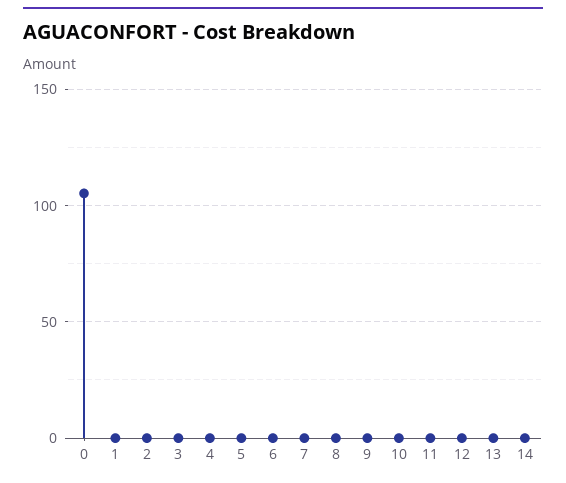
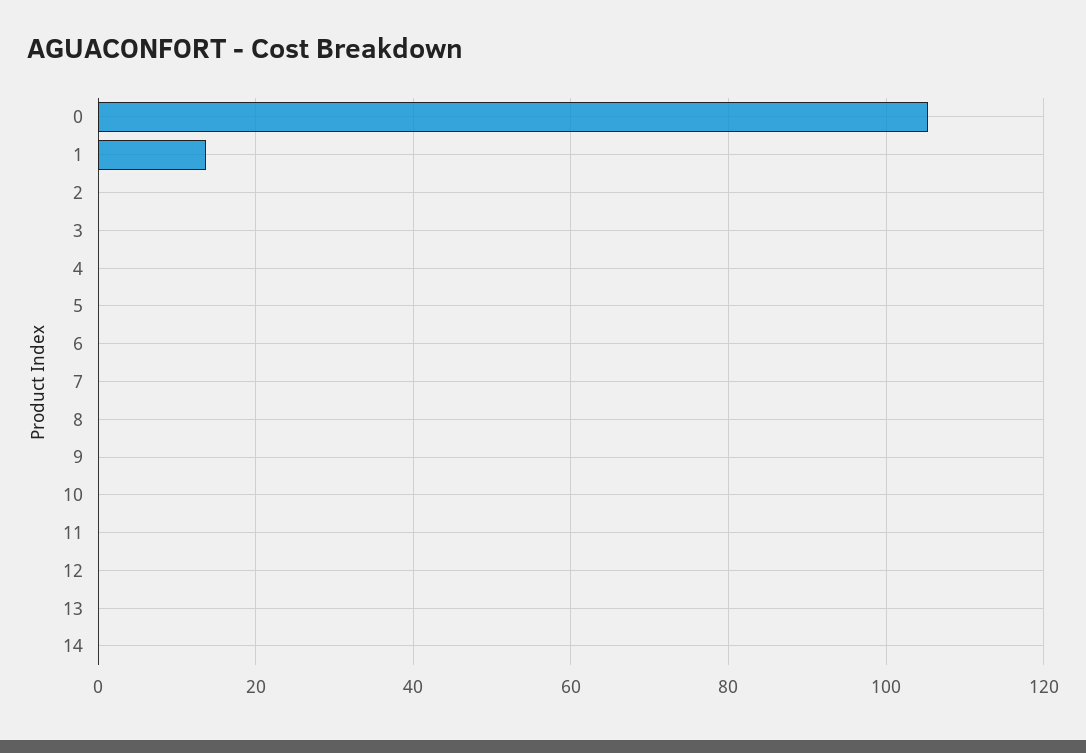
  {
    "0": 106,
-   "1": 0,
+   "1": 14,
    "2": 0,
    "3": 0,
    "4": 0,
    "5": 0,
    "6": 0,
    "7": 0,
    "8": 0,
    "9": 0,
    "10": 0,
    "11": 0,
    "12": 0,
    "13": 0,
    "14": 0
  }

